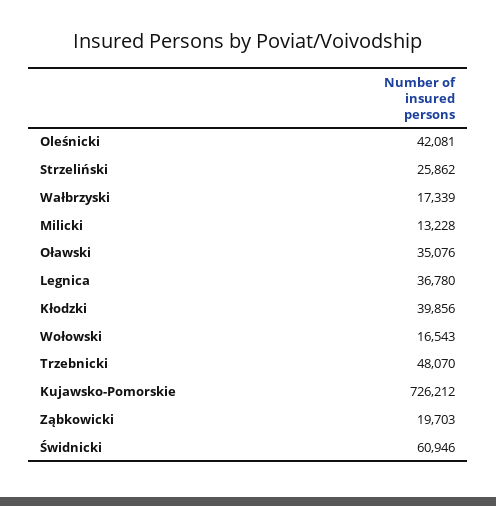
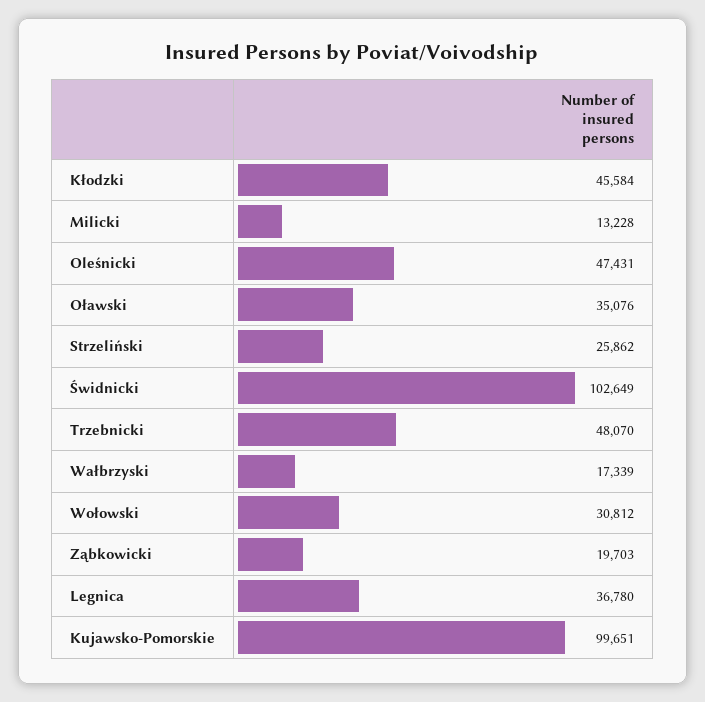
  {
-   "Oleśnicki": 42081,
+   "Oleśnicki": 47431,
    "Strzeliński": 25862,
    "Wałbrzyski": 17339,
    "Milicki": 13228,
    "Oławski": 35076,
    "Legnica": 36780,
-   "Kłodzki": 39856,
+   "Kłodzki": 45584,
-   "Wołowski": 16543,
+   "Wołowski": 30812,
    "Trzebnicki": 48070,
-   "Kujawsko-Pomorskie": 726212,
+   "Kujawsko-Pomorskie": 99651,
    "Ząbkowicki": 19703,
-   "Świdnicki": 60946
+   "Świdnicki": 102649
  }

